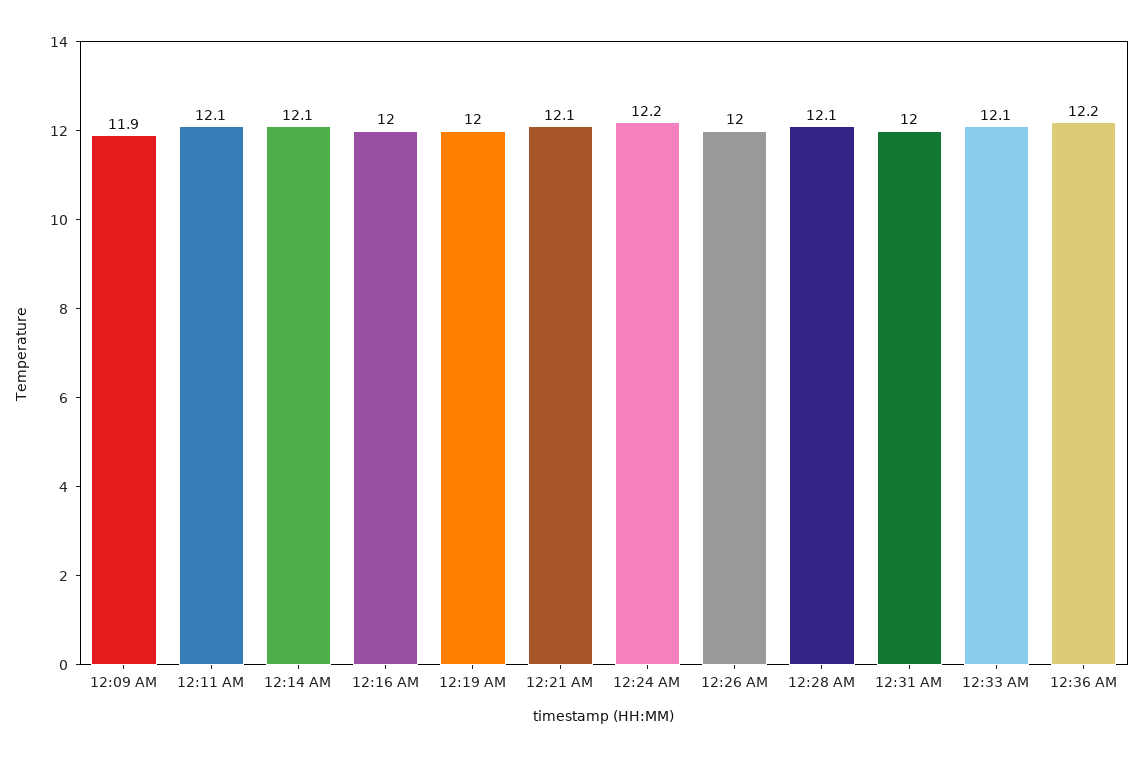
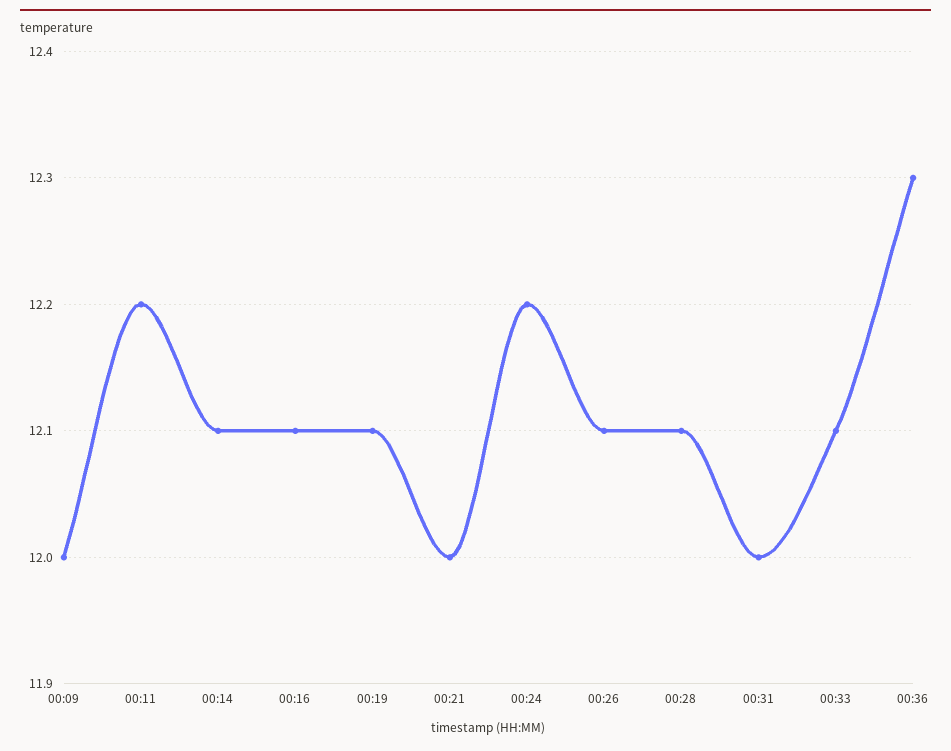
  {
-   "12:09 AM": 11.9,
+   "12:09 AM": 12,
-   "12:11 AM": 12.1,
+   "12:11 AM": 12.2,
    "12:14 AM": 12.1,
-   "12:16 AM": 12,
+   "12:16 AM": 12.1,
-   "12:19 AM": 12,
+   "12:19 AM": 12.1,
-   "12:21 AM": 12.1,
+   "12:21 AM": 12,
    "12:24 AM": 12.2,
-   "12:26 AM": 12,
+   "12:26 AM": 12.1,
    "12:28 AM": 12.1,
    "12:31 AM": 12,
    "12:33 AM": 12.1,
-   "12:36 AM": 12.2
+   "12:36 AM": 12.3
  }

